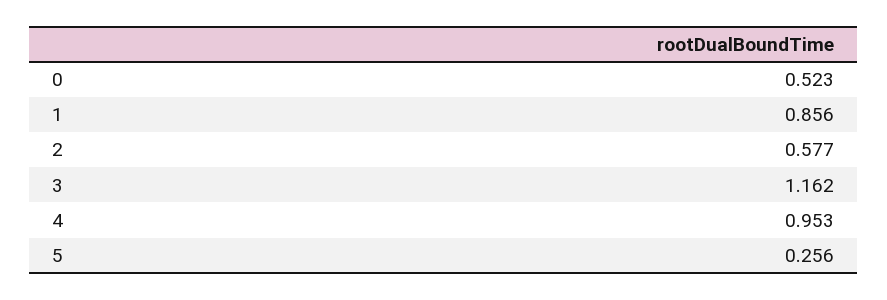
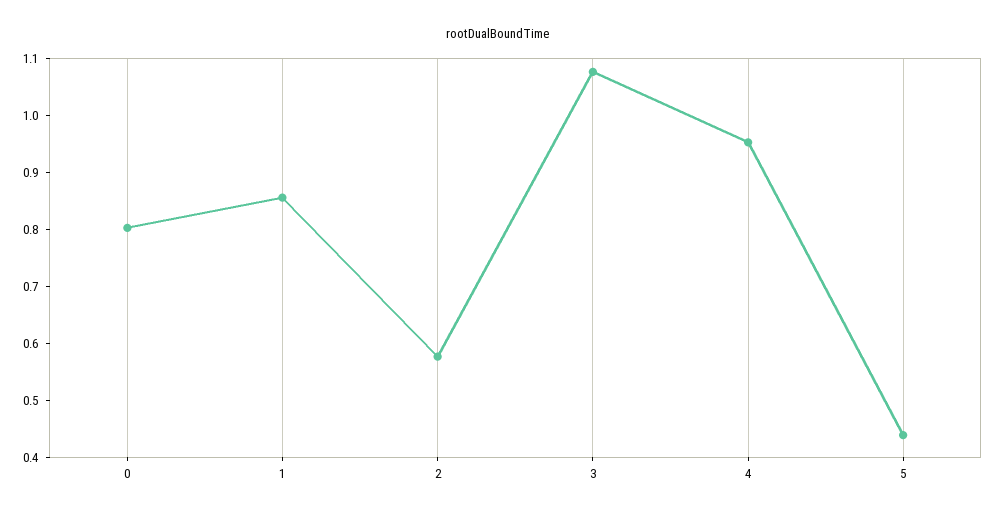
  {
-   "0": 0.523,
+   "0": 0.8,
    "1": 0.856,
    "2": 0.577,
-   "3": 1.162,
+   "3": 1.08,
    "4": 0.953,
-   "5": 0.256
+   "5": 0.44
  }

